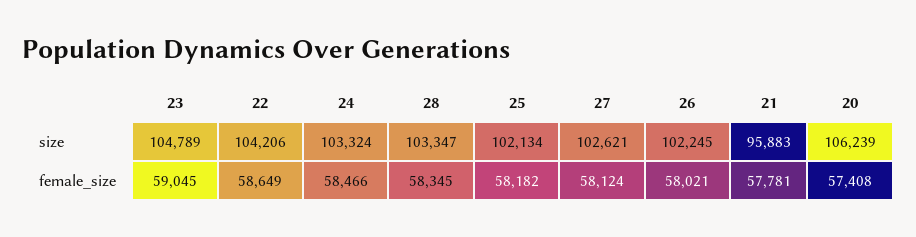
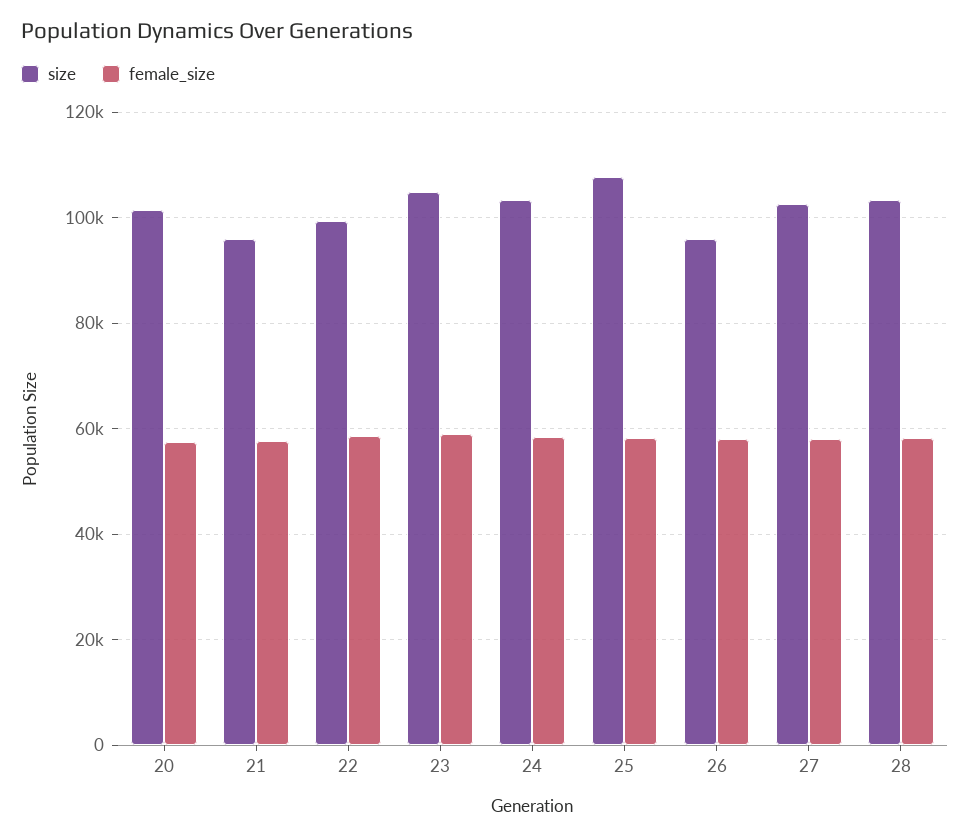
  {
    "size": {
      "23": 104789,
-     "22": 104206,
+     "22": 100000,
      "24": 103324,
      "28": 103347,
-     "25": 102134,
+     "25": 108000,
      "27": 102621,
-     "26": 102245,
+     "26": 96000,
      "21": 95883,
-     "20": 106239
+     "20": 102000
    },
    "female_size": {
      "23": 59045,
      "22": 58649,
      "24": 58466,
      "28": 58345,
      "25": 58182,
      "27": 58124,
      "26": 58021,
      "21": 57781,
      "20": 57408
    }
  }

